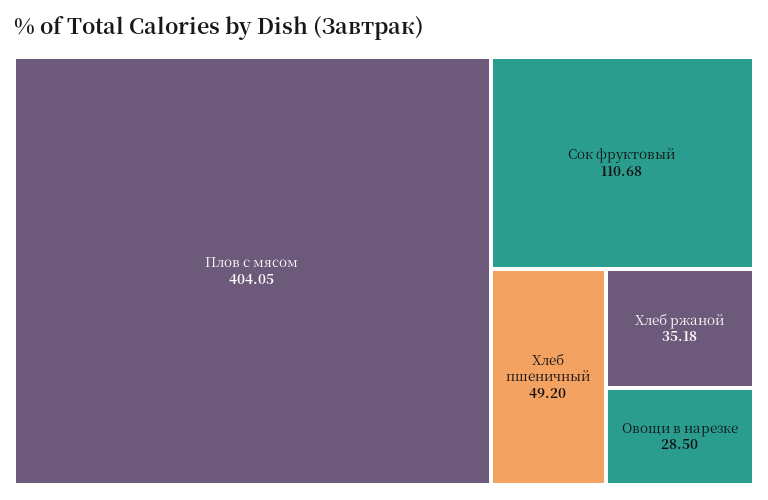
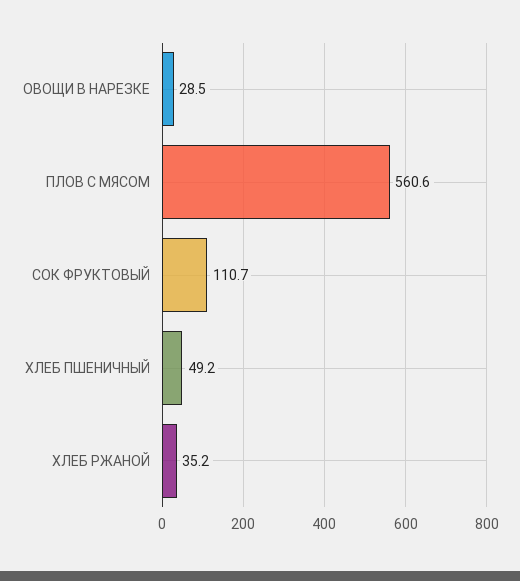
  {
-   "Плов с мясом": 404.05,
+   "Плов с мясом": 560.6,
    "Сок фруктовый": 110.68,
    "Хлеб пшеничный": 49.2,
    "Хлеб ржаной": 35.18,
    "Овощи в нарезке": 28.5
  }

